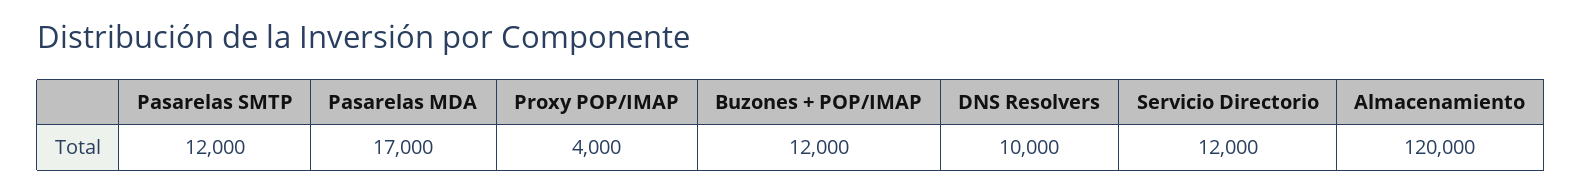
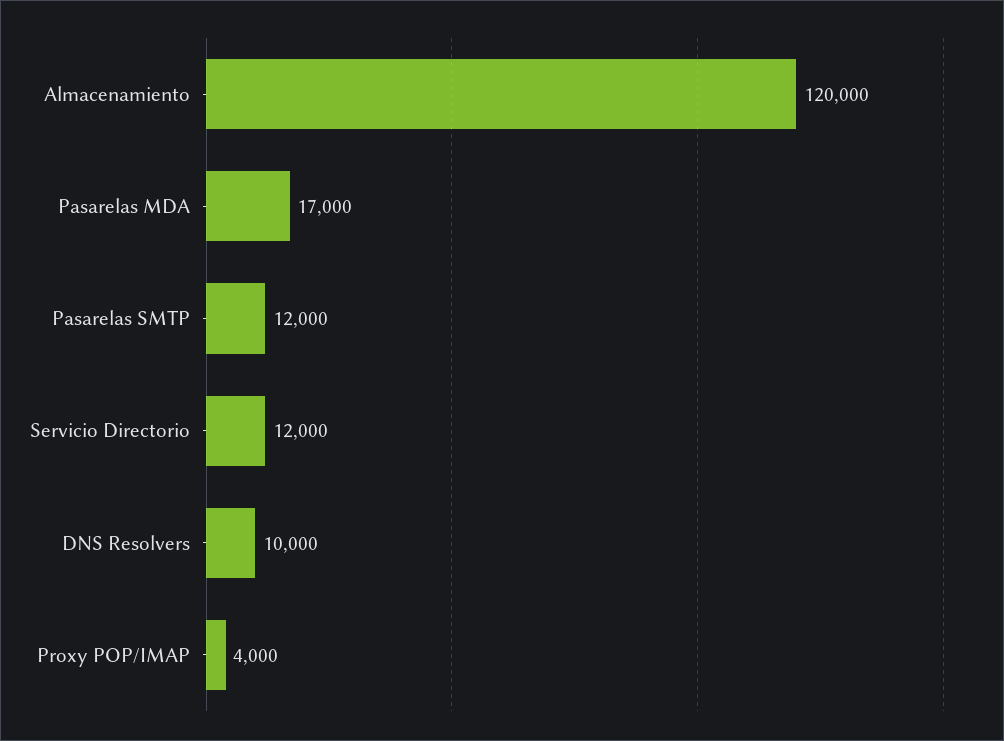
  {
    "Pasarelas SMTP": 12000,
    "Pasarelas MDA": 17000,
    "Proxy POP/IMAP": 4000,
-   "Buzones + POP/IMAP": 12000,
    "DNS Resolvers": 10000,
    "Servicio Directorio": 12000,
    "Almacenamiento": 120000
  }

